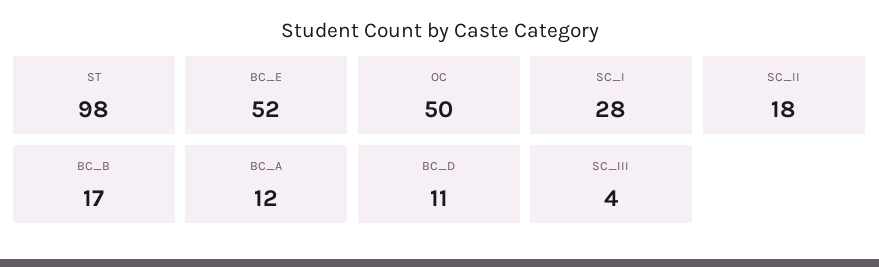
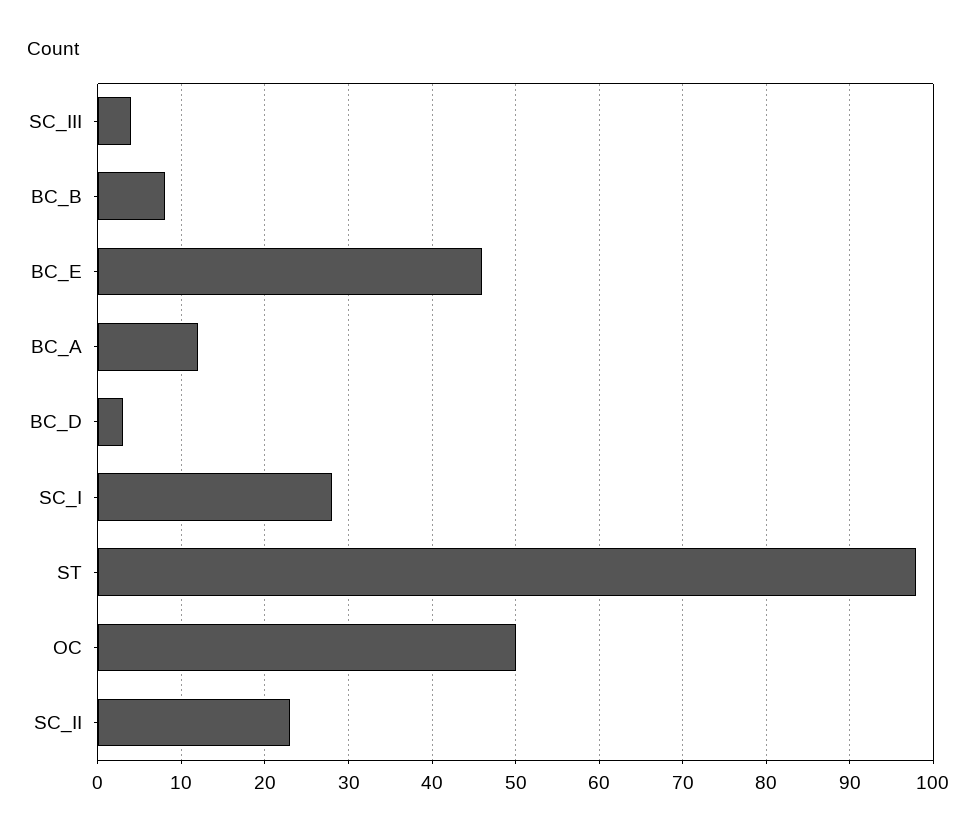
  {
    "ST": 98,
-   "BC_E": 52,
+   "BC_E": 46,
    "OC": 50,
    "SC_I": 28,
-   "SC_II": 18,
+   "SC_II": 23,
-   "BC_B": 17,
+   "BC_B": 8,
    "BC_A": 12,
-   "BC_D": 11,
+   "BC_D": 3,
    "SC_III": 4
  }

